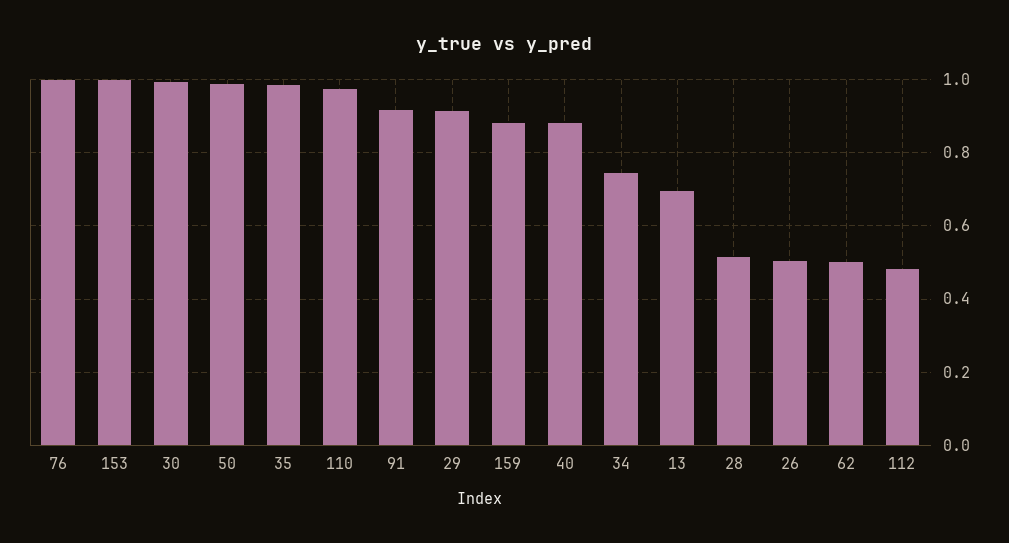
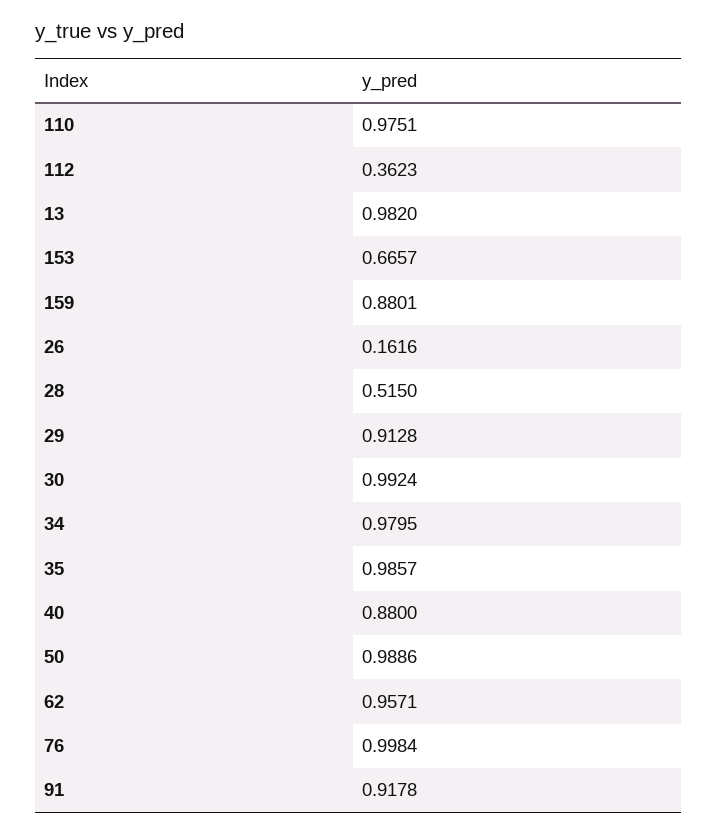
  {
    "76": 0.9984,
-   "153": 1,
+   "153": 0.6657,
    "30": 0.9924,
    "50": 0.9886,
    "35": 0.9857,
    "110": 0.9751,
    "91": 0.9178,
    "29": 0.9128,
    "159": 0.8801,
    "40": 0.88,
-   "34": 0.74,
+   "34": 0.9795,
-   "13": 0.7,
+   "13": 0.982,
    "28": 0.515,
-   "26": 0.5,
+   "26": 0.1616,
-   "62": 0.5,
+   "62": 0.9571,
-   "112": 0.48
+   "112": 0.3623
  }

